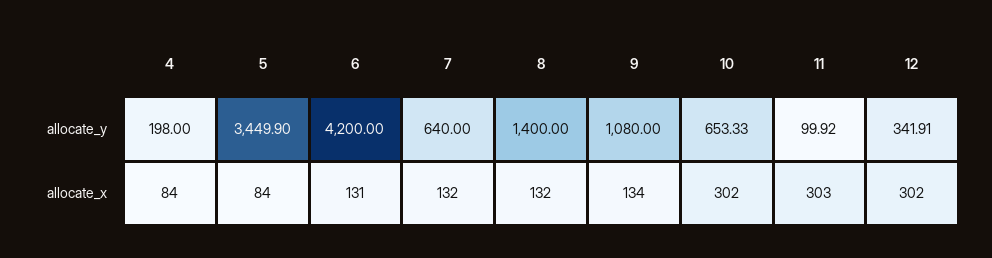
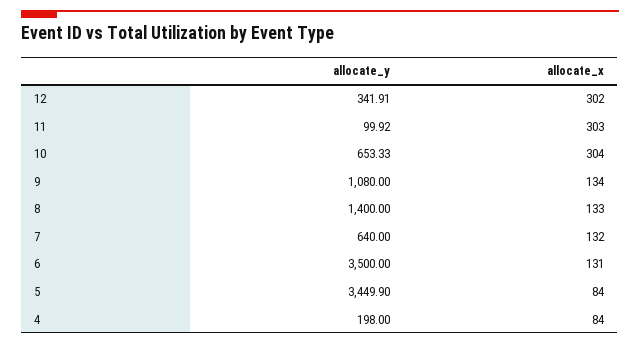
  {
    "4": {
      "allocate_y": 198,
      "allocate_x": 84
    },
    "5": {
      "allocate_y": 3449.9,
      "allocate_x": 84
    },
    "6": {
-     "allocate_y": 4200,
+     "allocate_y": 3500,
      "allocate_x": 131
    },
    "7": {
      "allocate_y": 640,
      "allocate_x": 132
    },
    "8": {
      "allocate_y": 1400,
-     "allocate_x": 132
+     "allocate_x": 133
    },
    "9": {
      "allocate_y": 1080,
      "allocate_x": 134
    },
    "10": {
      "allocate_y": 653.33,
-     "allocate_x": 302
+     "allocate_x": 304
    },
    "11": {
      "allocate_y": 99.92,
      "allocate_x": 303
    },
    "12": {
      "allocate_y": 341.91,
      "allocate_x": 302
    }
  }

